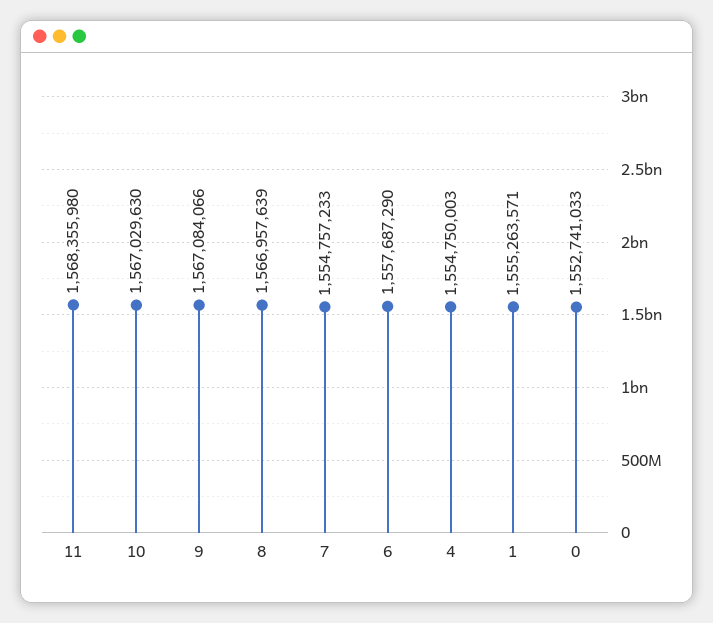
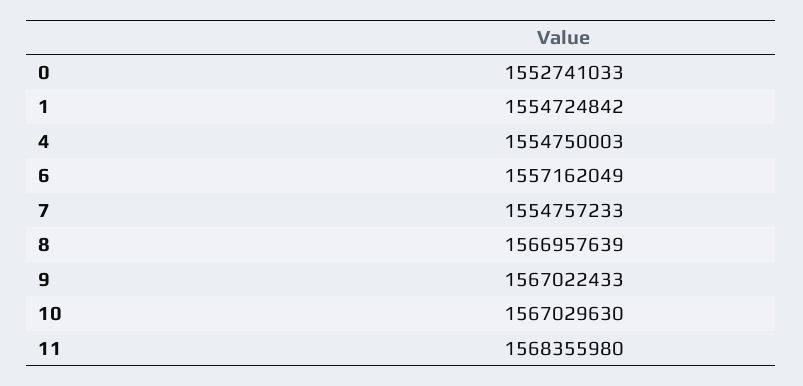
  {
    "11": 1568355980,
    "10": 1567029630,
-   "9": 1567084066,
+   "9": 1567022433,
    "8": 1566957639,
    "7": 1554757233,
-   "6": 1557687290,
+   "6": 1557162049,
    "4": 1554750003,
-   "1": 1555263571,
+   "1": 1554724842,
    "0": 1552741033
  }

